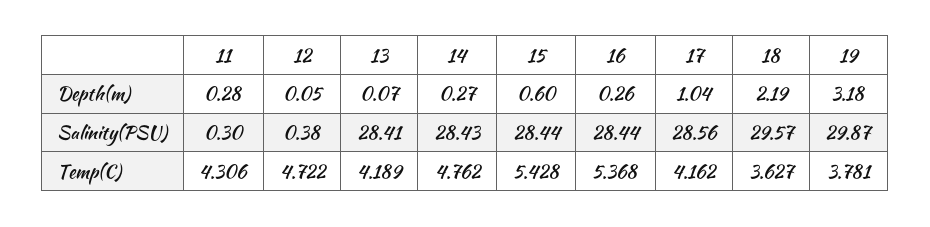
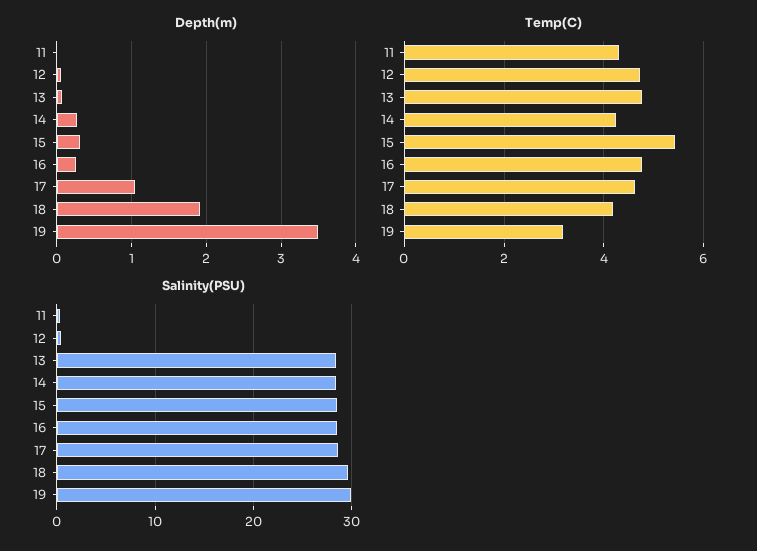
  {
    "Depth(m)": {
-     "11": 0.28,
+     "11": 0,
      "12": 0.05,
      "13": 0.07,
      "14": 0.27,
-     "15": 0.6,
+     "15": 0.3,
      "16": 0.26,
      "17": 1.04,
-     "18": 2.19,
+     "18": 1.9,
-     "19": 3.18
+     "19": 3.5
    },
    "Salinity(PSU)": {
      "11": 0.3,
      "12": 0.38,
      "13": 28.41,
      "14": 28.43,
      "15": 28.44,
      "16": 28.44,
      "17": 28.56,
      "18": 29.57,
      "19": 29.87
    },
    "Temp(C)": {
      "11": 4.306,
      "12": 4.722,
-     "13": 4.189,
+     "13": 4.8,
-     "14": 4.762,
+     "14": 4.2,
      "15": 5.428,
-     "16": 5.368,
+     "16": 4.8,
-     "17": 4.162,
+     "17": 4.6,
-     "18": 3.627,
+     "18": 4.2,
-     "19": 3.781
+     "19": 3.2
    }
  }

